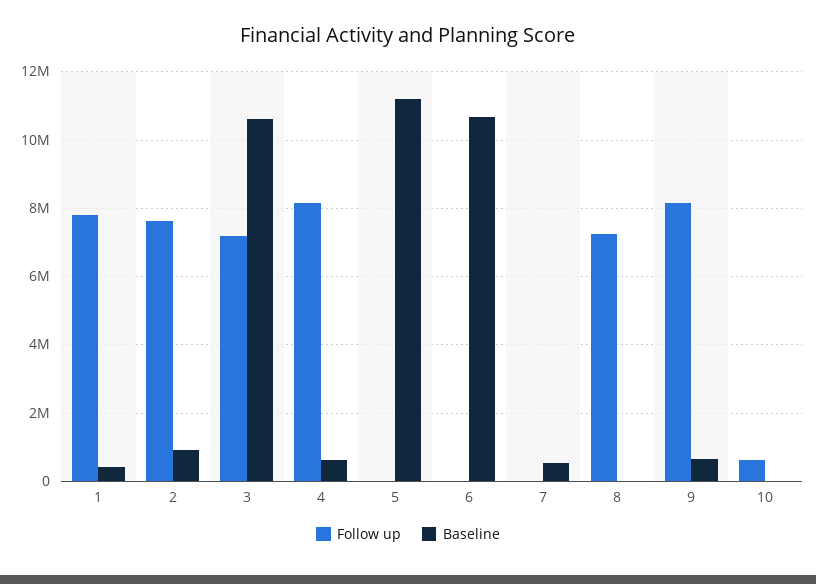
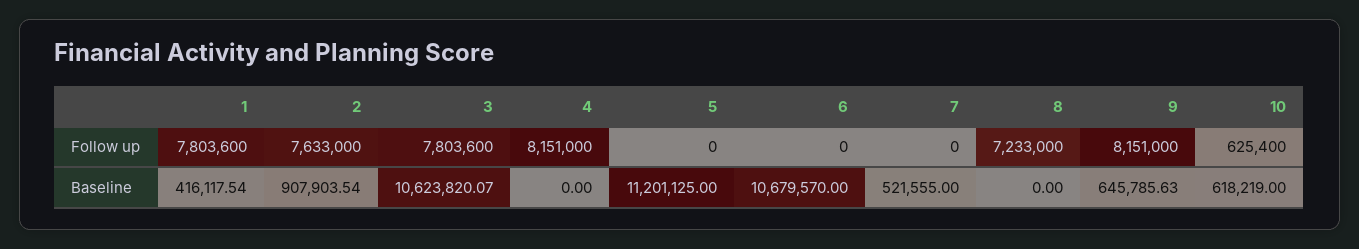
  {
    "Follow up": {
      "1": 7803600,
      "2": 7633000,
-     "3": 7200000,
+     "3": 7803600,
      "4": 8151000,
      "5": 0,
      "6": 0,
      "7": 0,
      "8": 7233000,
      "9": 8151000,
      "10": 625400
    },
    "Baseline": {
      "1": 416117.54,
      "2": 907903.54,
      "3": 10623820.07,
-     "4": 600000,
+     "4": 0,
      "5": 11201125,
      "6": 10679570,
      "7": 521555,
      "8": 0,
      "9": 645785.63,
-     "10": 0
+     "10": 618219
    }
  }

